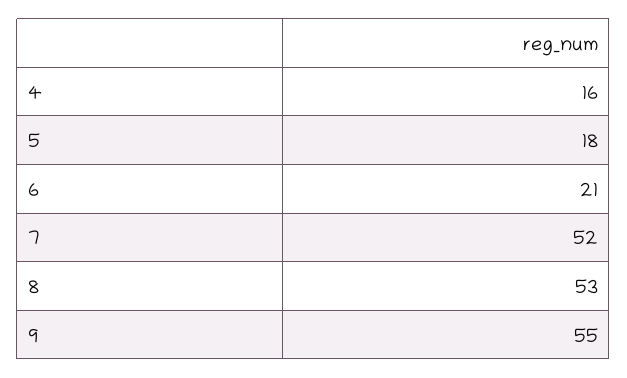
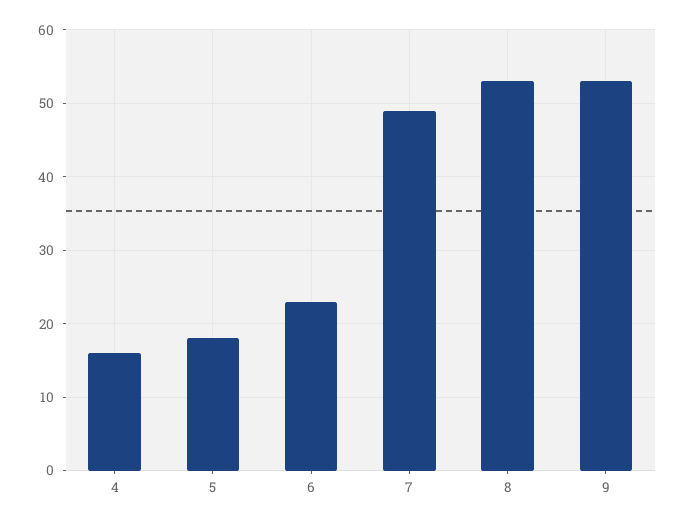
  {
    "4": 16,
    "5": 18,
-   "6": 21,
+   "6": 23,
-   "7": 52,
+   "7": 49,
    "8": 53,
-   "9": 55
+   "9": 53
  }

